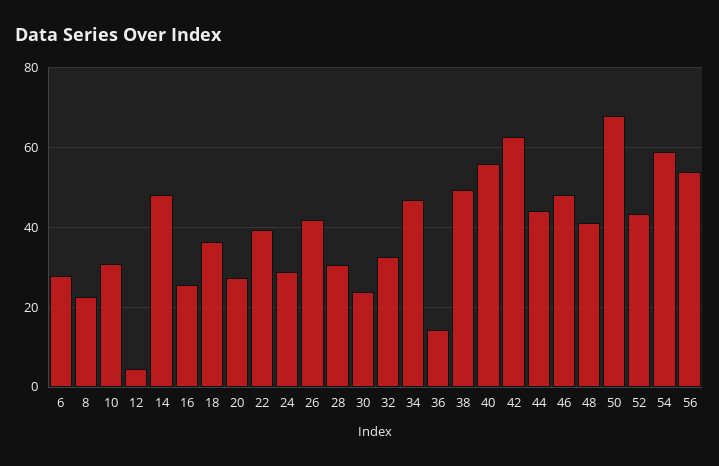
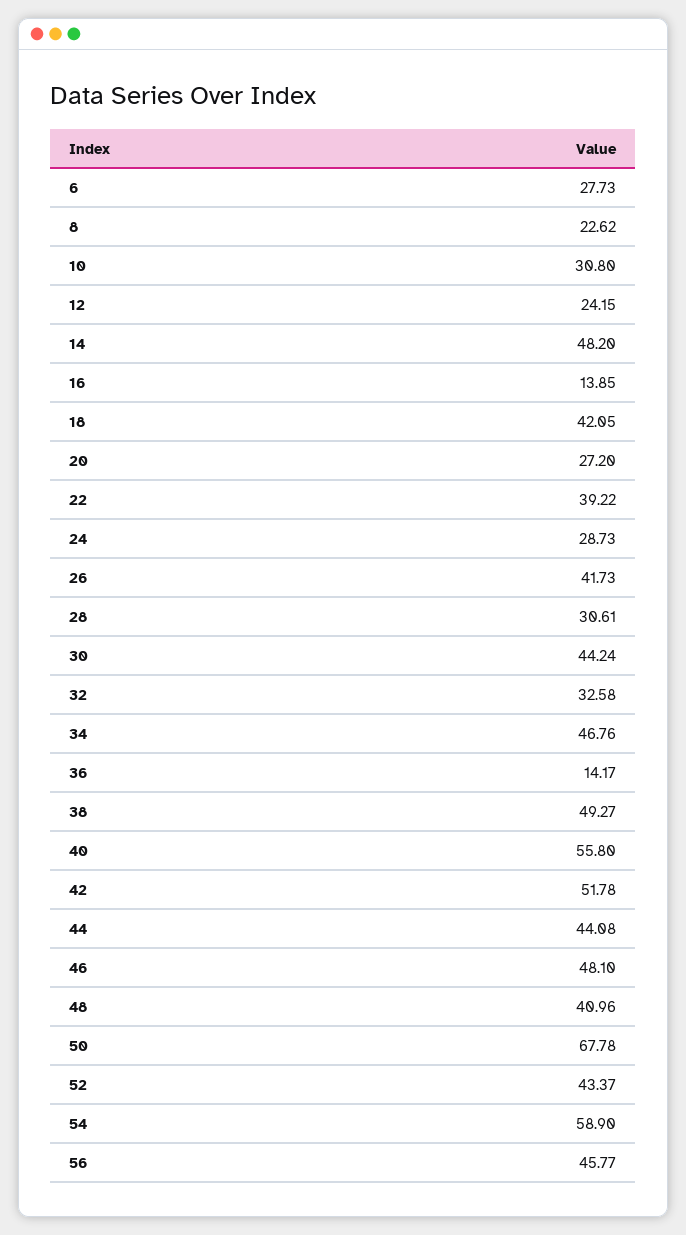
  {
    "6": 27.73,
    "8": 22.62,
    "10": 30.8,
-   "12": 4,
+   "12": 24.15,
    "14": 48.2,
-   "16": 26,
+   "16": 13.85,
-   "18": 36,
+   "18": 42.05,
    "20": 27.2,
    "22": 39.22,
    "24": 28.73,
    "26": 41.73,
    "28": 30.61,
-   "30": 24,
+   "30": 44.24,
    "32": 32.58,
    "34": 46.76,
    "36": 14.17,
    "38": 49.27,
    "40": 55.8,
-   "42": 62,
+   "42": 51.78,
    "44": 44.08,
    "46": 48.1,
    "48": 40.96,
    "50": 67.78,
    "52": 43.37,
    "54": 58.9,
-   "56": 54
+   "56": 45.77
  }

